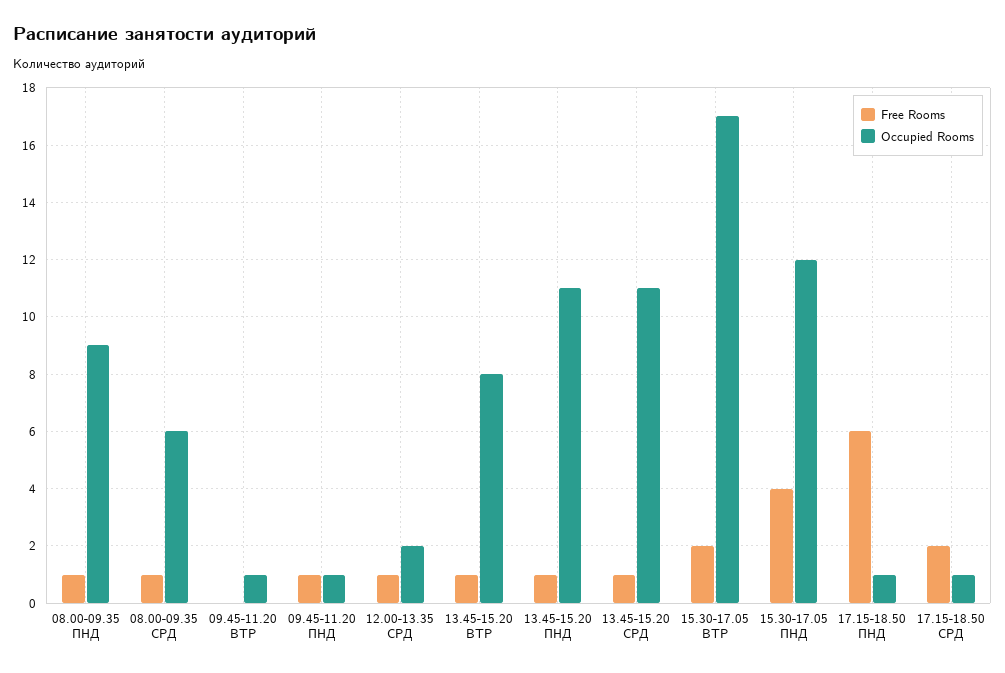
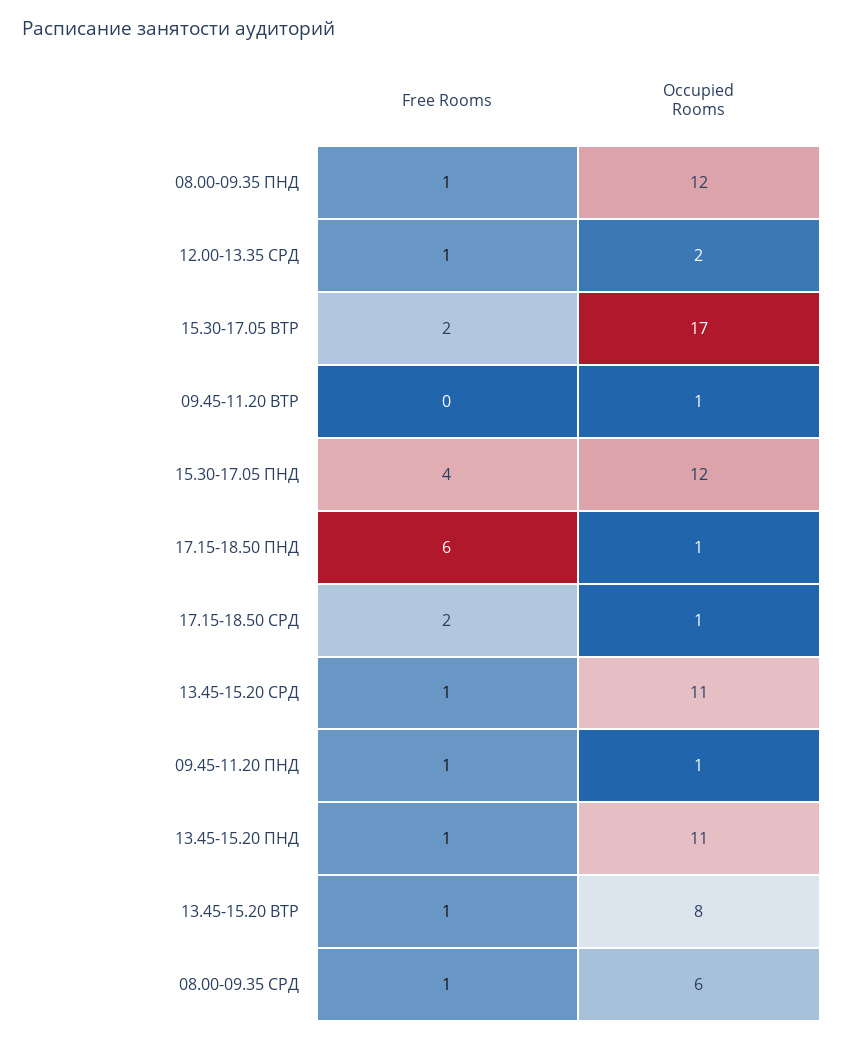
  {
    "Free Rooms": {
      "08.00-09.35 ПНД": 1,
      "08.00-09.35 СРД": 1,
      "09.45-11.20 ВТР": 0,
      "09.45-11.20 ПНД": 1,
      "12.00-13.35 СРД": 1,
      "13.45-15.20 ВТР": 1,
      "13.45-15.20 ПНД": 1,
      "13.45-15.20 СРД": 1,
      "15.30-17.05 ВТР": 2,
      "15.30-17.05 ПНД": 4,
      "17.15-18.50 ПНД": 6,
      "17.15-18.50 СРД": 2
    },
    "Occupied Rooms": {
-     "08.00-09.35 ПНД": 9,
+     "08.00-09.35 ПНД": 12,
      "08.00-09.35 СРД": 6,
      "09.45-11.20 ВТР": 1,
      "09.45-11.20 ПНД": 1,
      "12.00-13.35 СРД": 2,
      "13.45-15.20 ВТР": 8,
      "13.45-15.20 ПНД": 11,
      "13.45-15.20 СРД": 11,
      "15.30-17.05 ВТР": 17,
      "15.30-17.05 ПНД": 12,
      "17.15-18.50 ПНД": 1,
      "17.15-18.50 СРД": 1
    }
  }

